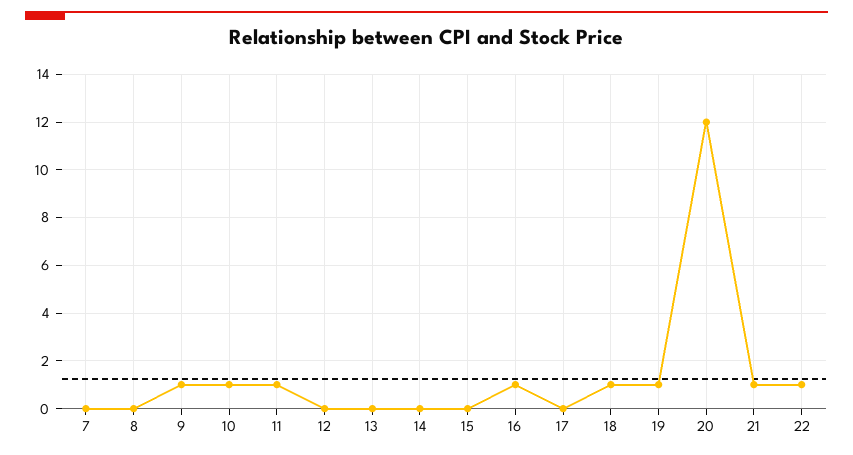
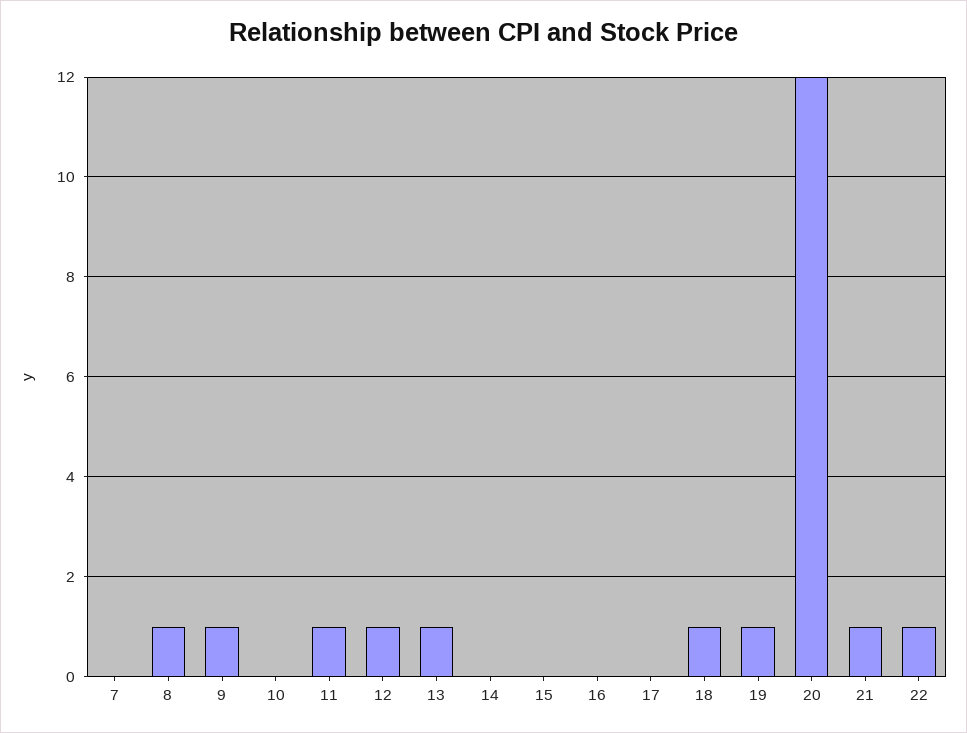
  {
    "7": 0,
-   "8": 0,
+   "8": 1,
    "9": 1,
-   "10": 1,
+   "10": 0,
    "11": 1,
-   "12": 0,
+   "12": 1,
-   "13": 0,
+   "13": 1,
    "14": 0,
    "15": 0,
-   "16": 1,
+   "16": 0,
    "17": 0,
    "18": 1,
    "19": 1,
    "20": 12,
    "21": 1,
    "22": 1
  }

